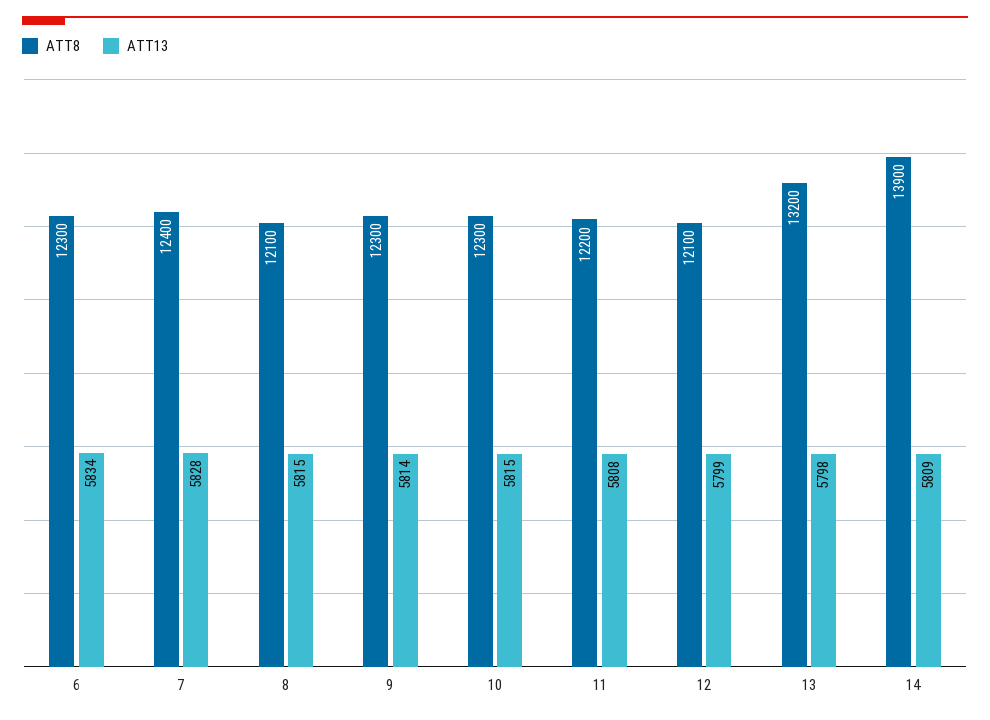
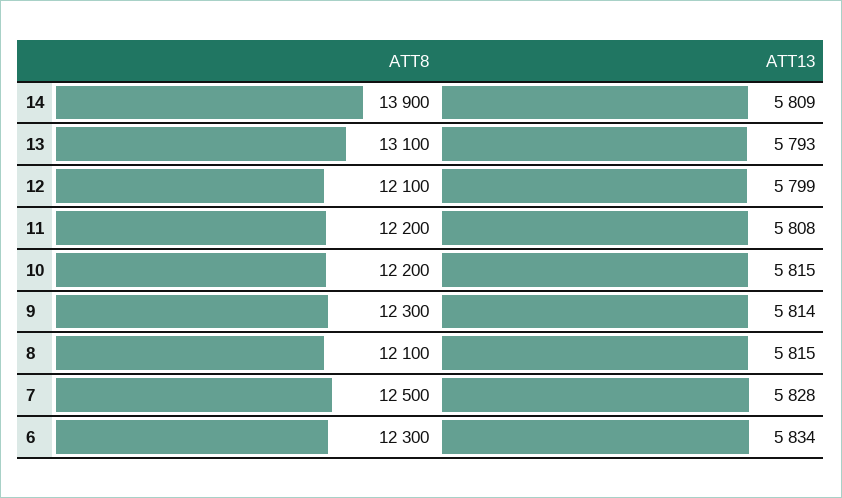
  {
    "ATT8": {
      "6": 12300,
-     "7": 12400,
+     "7": 12500,
      "8": 12100,
      "9": 12300,
-     "10": 12300,
+     "10": 12200,
      "11": 12200,
      "12": 12100,
-     "13": 13200,
+     "13": 13100,
      "14": 13900
    },
    "ATT13": {
      "6": 5834,
      "7": 5828,
      "8": 5815,
      "9": 5814,
      "10": 5815,
      "11": 5808,
      "12": 5799,
-     "13": 5798,
+     "13": 5793,
      "14": 5809
    }
  }

